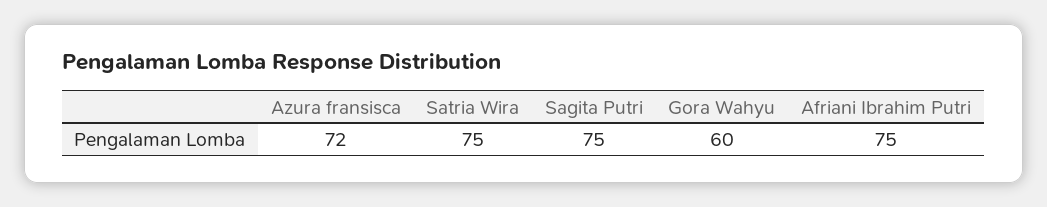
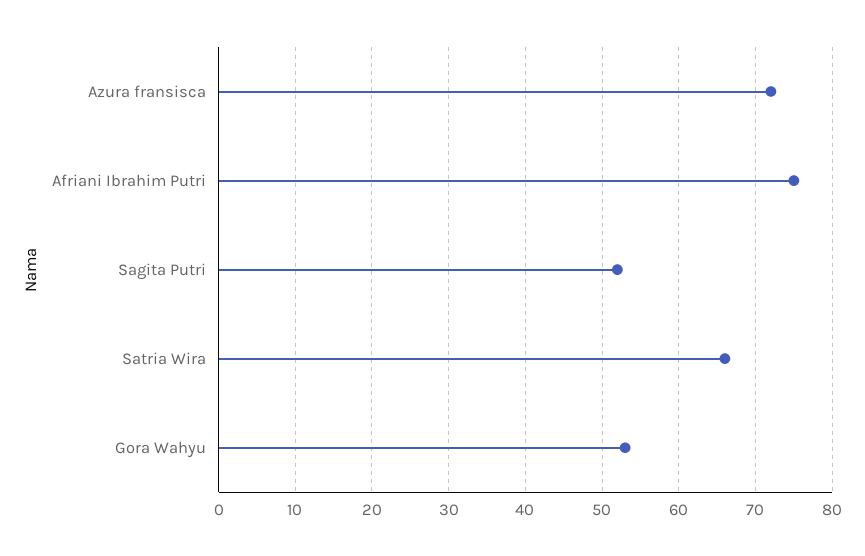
  {
    "Azura fransisca": 72,
-   "Satria Wira": 75,
+   "Satria Wira": 66,
-   "Sagita Putri": 75,
+   "Sagita Putri": 52,
-   "Gora Wahyu": 60,
+   "Gora Wahyu": 53,
    "Afriani Ibrahim Putri": 75
  }

